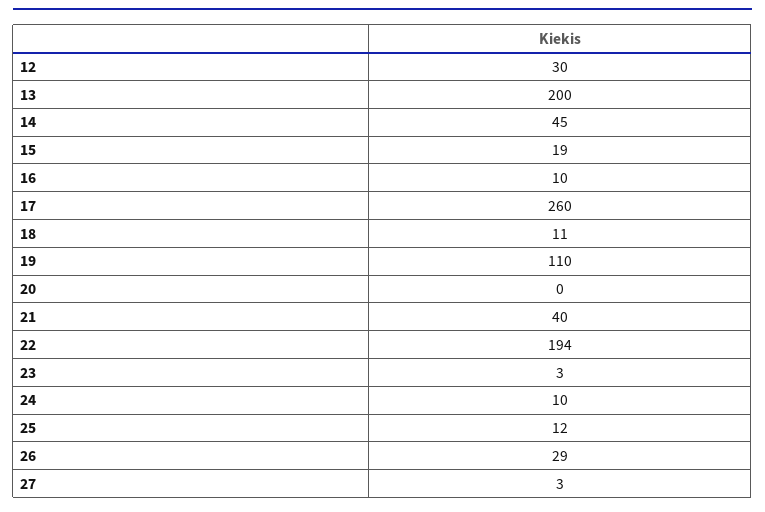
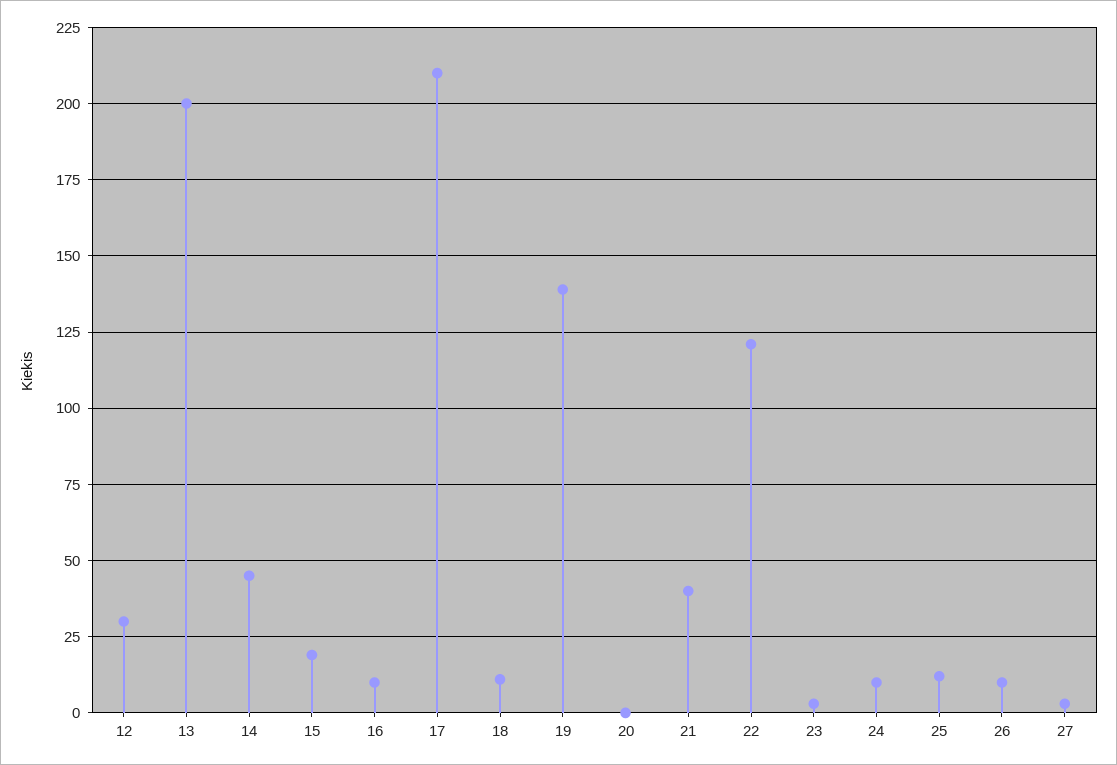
  {
    "12": 30,
    "13": 200,
    "14": 45,
    "15": 19,
    "16": 10,
-   "17": 260,
+   "17": 210,
    "18": 11,
-   "19": 110,
+   "19": 140,
    "20": 0,
    "21": 40,
-   "22": 194,
+   "22": 120,
    "23": 3,
    "24": 10,
    "25": 12,
-   "26": 29,
+   "26": 10,
    "27": 3
  }

